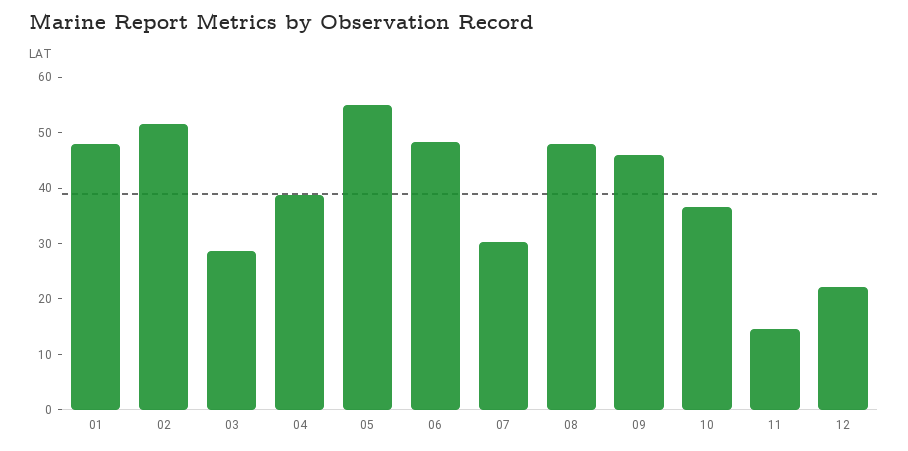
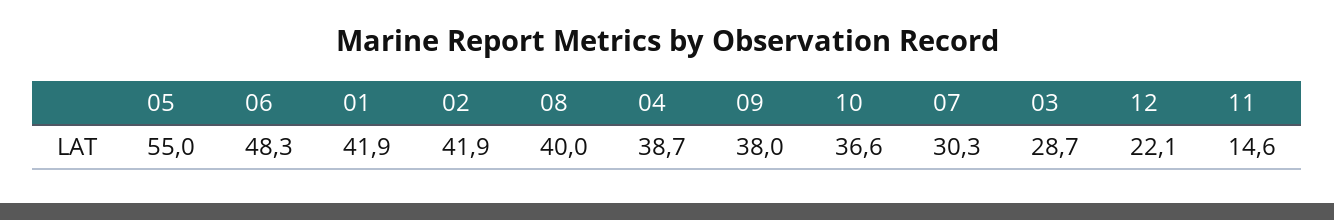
  {
-   "01": 48,
+   "01": 41.9,
-   "02": 52,
+   "02": 41.9,
    "03": 28.7,
    "04": 38.7,
    "05": 55,
    "06": 48.3,
    "07": 30.3,
-   "08": 48,
+   "08": 40,
-   "09": 46,
+   "09": 38,
    "10": 36.6,
    "11": 14.6,
    "12": 22.1
  }

